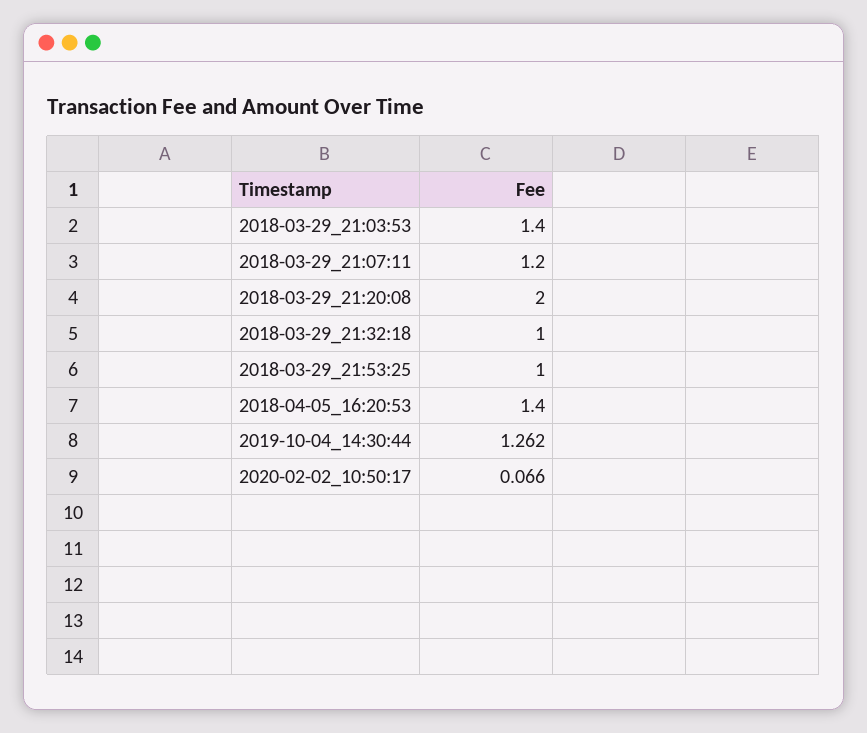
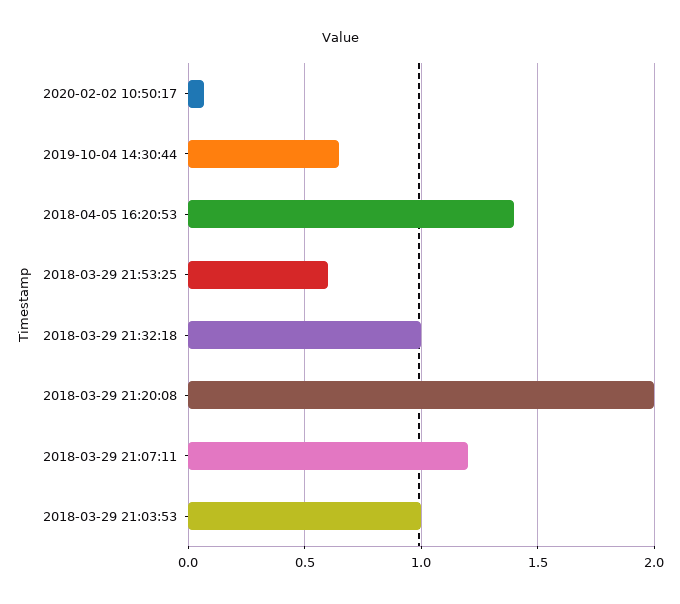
  {
-   "2018-03-29_21:03:53": 1.4,
+   "2018-03-29_21:03:53": 1,
    "2018-03-29_21:07:11": 1.2,
    "2018-03-29_21:20:08": 2,
    "2018-03-29_21:32:18": 1,
-   "2018-03-29_21:53:25": 1,
+   "2018-03-29_21:53:25": 0.6,
    "2018-04-05_16:20:53": 1.4,
-   "2019-10-04_14:30:44": 1.262,
+   "2019-10-04_14:30:44": 0.65,
    "2020-02-02_10:50:17": 0.066
  }

